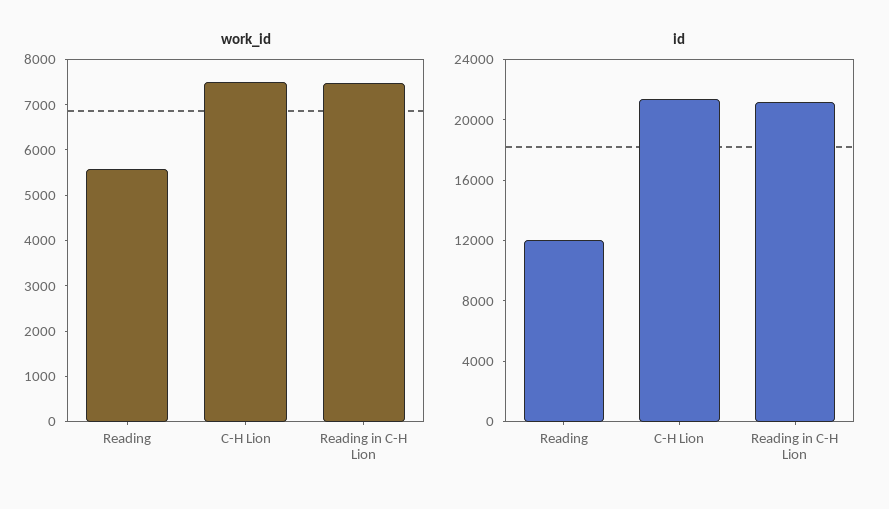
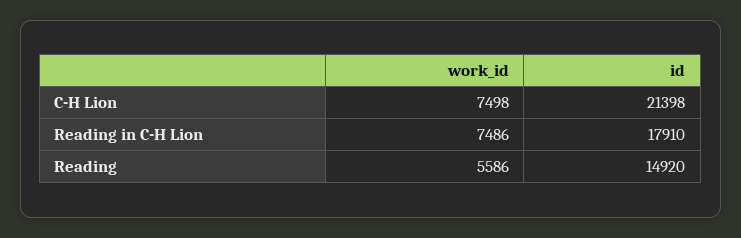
  {
    "work_id": {
      "Reading": 5586,
      "C-H Lion": 7498,
      "Reading in C-H Lion": 7486
    },
    "id": {
-     "Reading": 12000,
+     "Reading": 14920,
      "C-H Lion": 21398,
-     "Reading in C-H Lion": 21000
+     "Reading in C-H Lion": 17910
    }
  }

